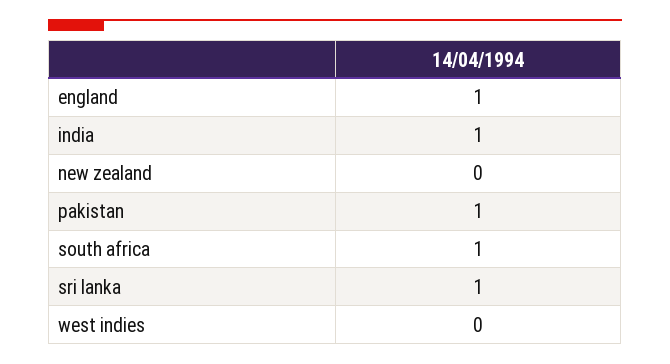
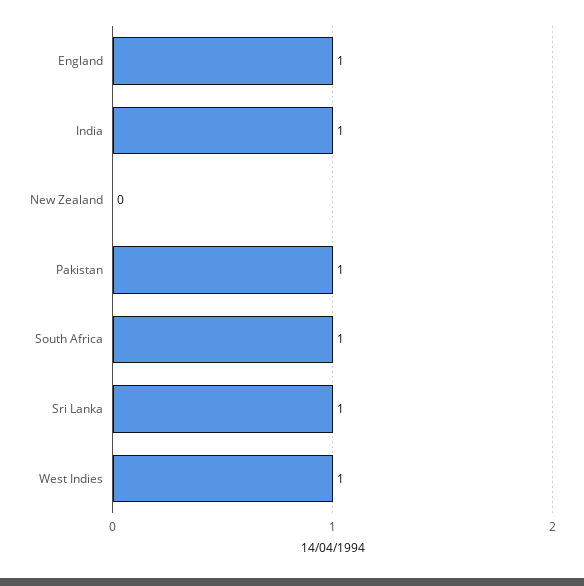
  {
    "england": 1,
    "india": 1,
    "new zealand": 0,
    "pakistan": 1,
    "south africa": 1,
    "sri lanka": 1,
-   "west indies": 0
+   "west indies": 1
  }

